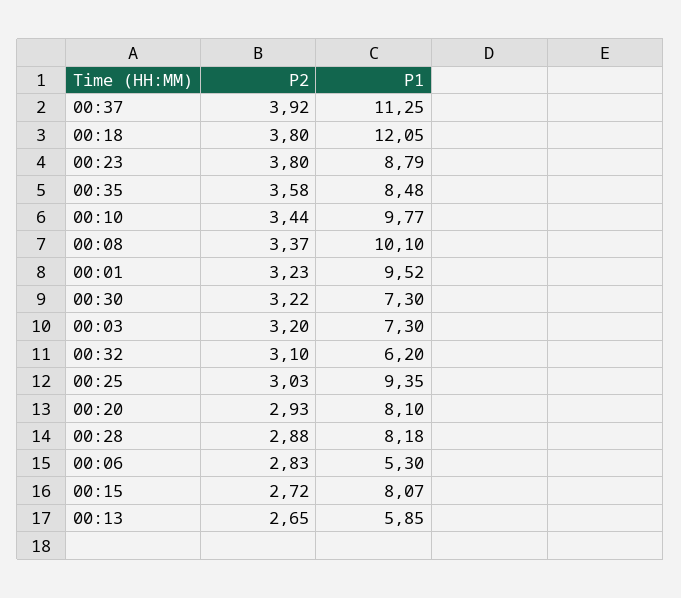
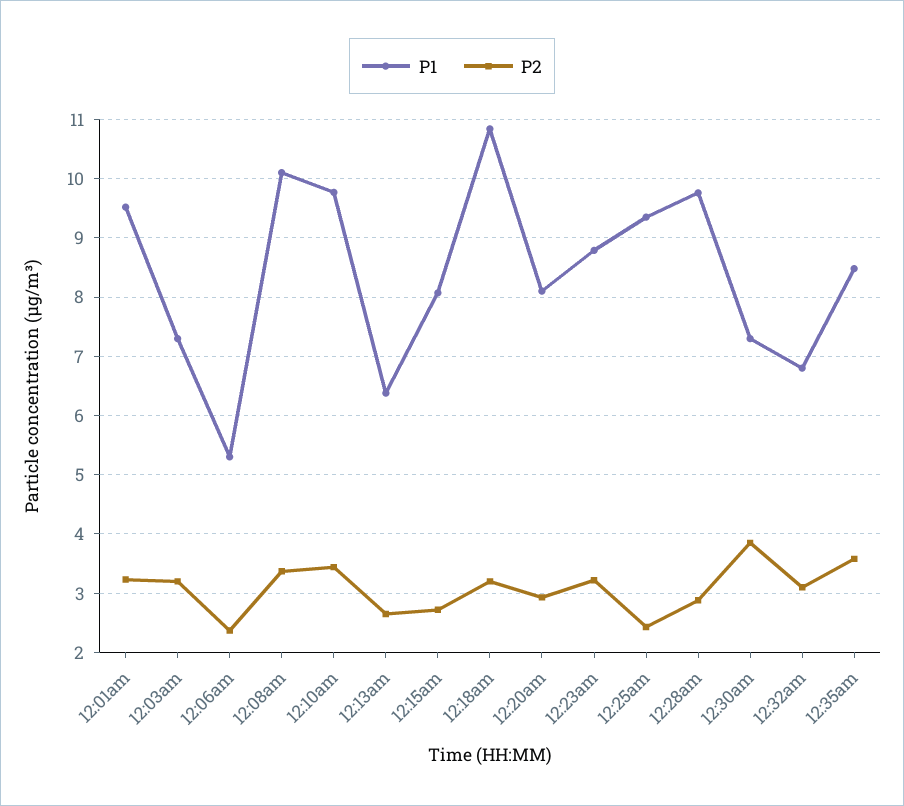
  {
    "P2": {
-     "00:37": 3.92,
-     "00:18": 3.8,
+     "00:18": 3.2,
-     "00:23": 3.8,
+     "00:23": 3.2,
      "00:35": 3.58,
      "00:10": 3.44,
      "00:08": 3.37,
      "00:01": 3.23,
-     "00:30": 3.22,
+     "00:30": 3.8,
      "00:03": 3.2,
      "00:32": 3.1,
-     "00:25": 3.03,
+     "00:25": 2.4,
      "00:20": 2.93,
      "00:28": 2.88,
-     "00:06": 2.83,
+     "00:06": 2.4,
      "00:15": 2.72,
      "00:13": 2.65
    },
    "P1": {
-     "00:37": 11.25,
-     "00:18": 12.05,
+     "00:18": 10.8,
      "00:23": 8.79,
      "00:35": 8.48,
      "00:10": 9.77,
      "00:08": 10.1,
      "00:01": 9.52,
      "00:30": 7.3,
      "00:03": 7.3,
-     "00:32": 6.2,
+     "00:32": 6.8,
      "00:25": 9.35,
      "00:20": 8.1,
-     "00:28": 8.18,
+     "00:28": 9.8,
      "00:06": 5.3,
      "00:15": 8.07,
-     "00:13": 5.85
+     "00:13": 6.4
    }
  }

